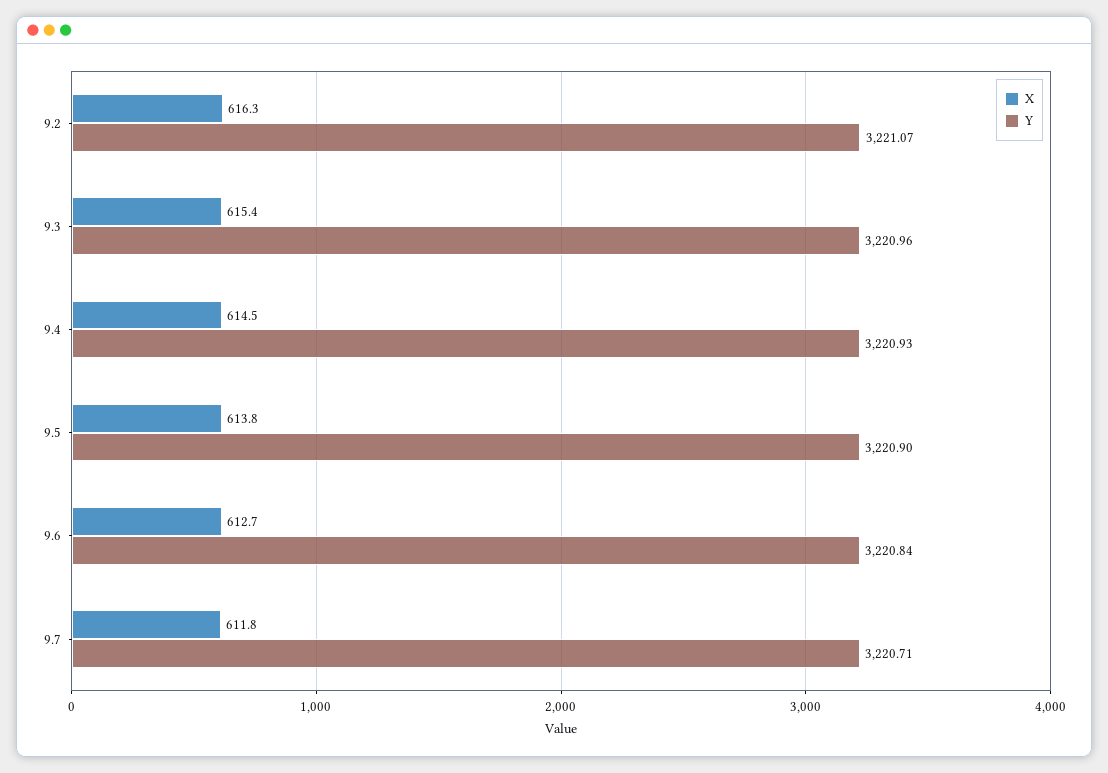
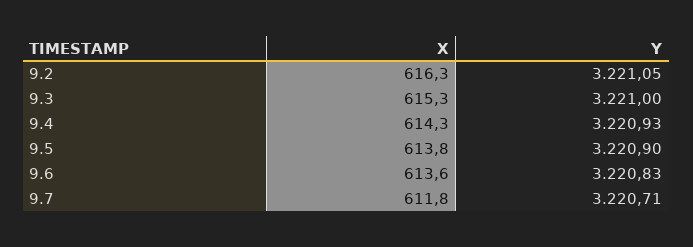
  {
    "X": {
      "9.2": 616.3,
-     "9.3": 615.4,
+     "9.3": 615.3,
-     "9.4": 614.5,
+     "9.4": 614.3,
      "9.5": 613.8,
-     "9.6": 612.7,
+     "9.6": 613.6,
      "9.7": 611.8
    },
    "Y": {
-     "9.2": 3221.07,
+     "9.2": 3221.05,
-     "9.3": 3220.96,
+     "9.3": 3221,
      "9.4": 3220.93,
      "9.5": 3220.9,
-     "9.6": 3220.84,
+     "9.6": 3220.83,
      "9.7": 3220.71
    }
  }

